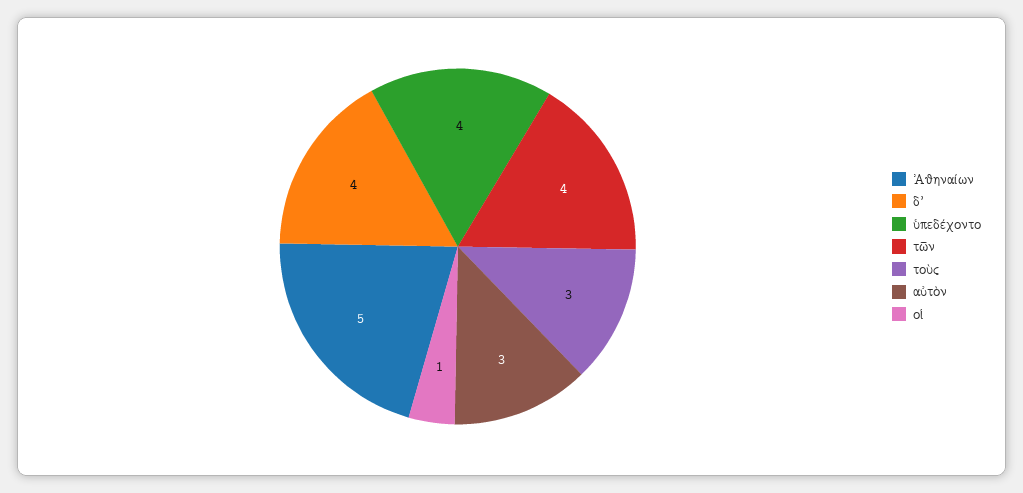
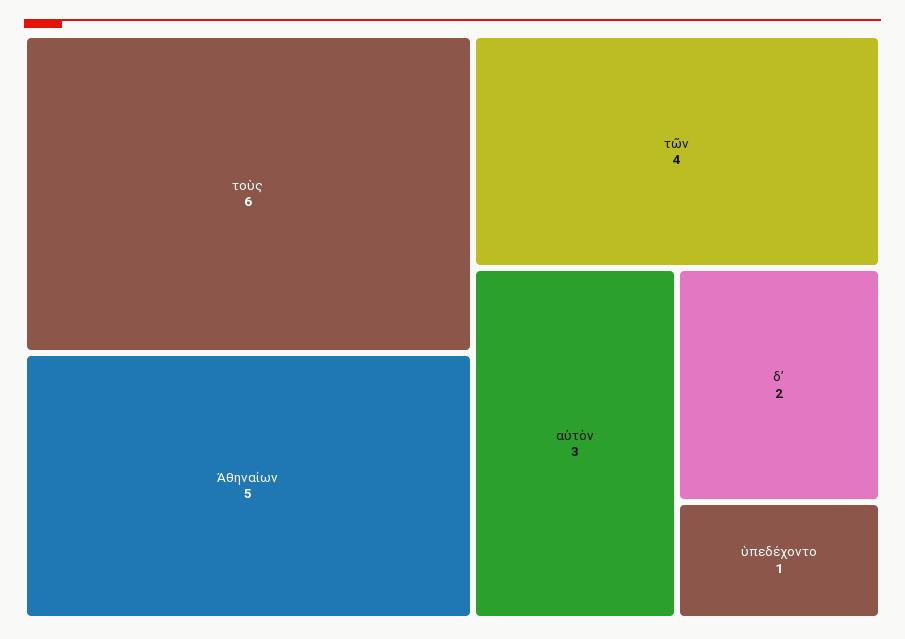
  {
    "Ἀθηναίων": 5,
-   "δʼ": 4,
+   "δʼ": 2,
-   "ὑπεδέχοντο": 4,
+   "ὑπεδέχοντο": 1,
    "τῶν": 4,
-   "τοὺς": 3,
+   "τοὺς": 6,
-   "αὐτὸν": 3,
+   "αὐτὸν": 3
-   "οἱ": 1
  }

